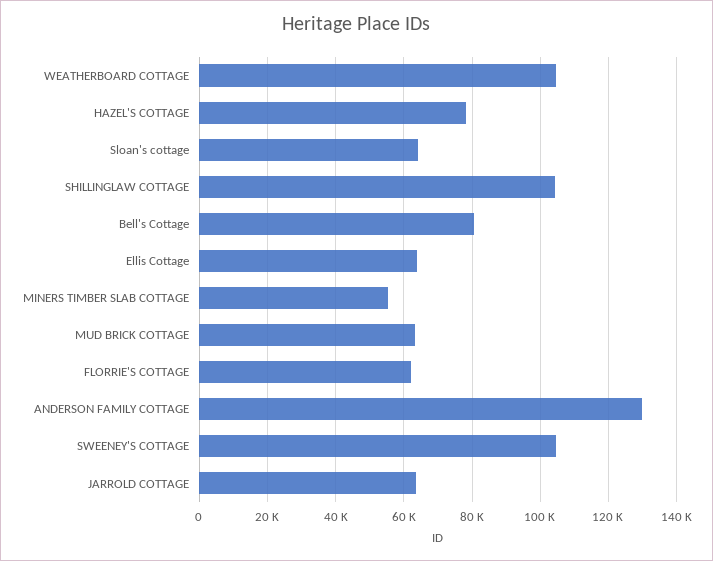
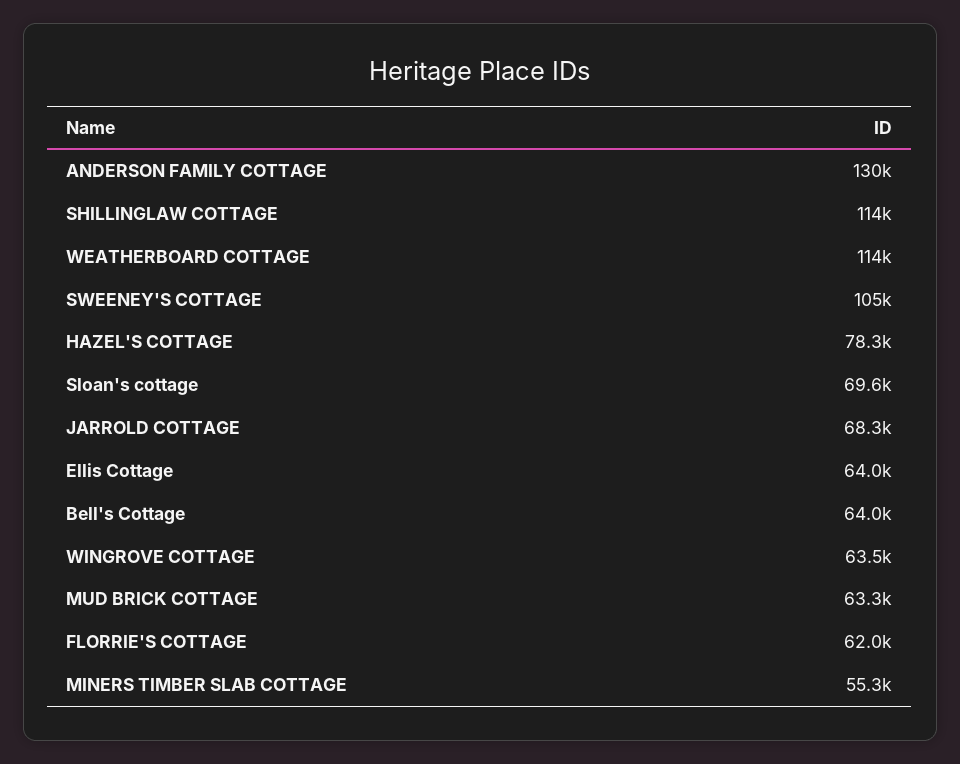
  {
-   "WEATHERBOARD COTTAGE": 104000,
+   "WEATHERBOARD COTTAGE": 114000,
    "HAZEL'S COTTAGE": 78300,
-   "Sloan's cottage": 64000,
+   "Sloan's cottage": 69600,
-   "SHILLINGLAW COTTAGE": 104000,
+   "SHILLINGLAW COTTAGE": 114000,
-   "Bell's Cottage": 80000,
+   "Bell's Cottage": 64000,
    "Ellis Cottage": 64000,
    "MINERS TIMBER SLAB COTTAGE": 55300,
    "MUD BRICK COTTAGE": 63300,
    "FLORRIE'S COTTAGE": 62000,
    "ANDERSON FAMILY COTTAGE": 130000,
    "SWEENEY'S COTTAGE": 105000,
-   "JARROLD COTTAGE": 64000
+   "JARROLD COTTAGE": 68300,
+   "WINGROVE COTTAGE": 63500
  }

